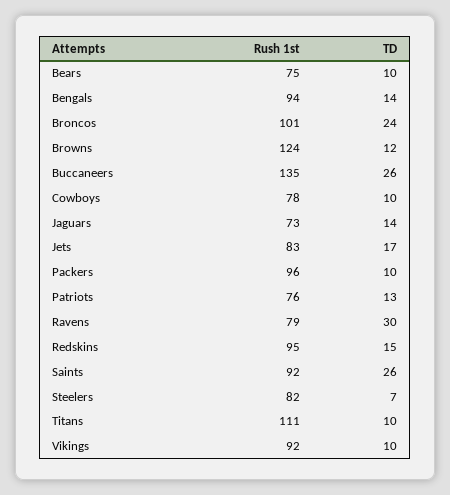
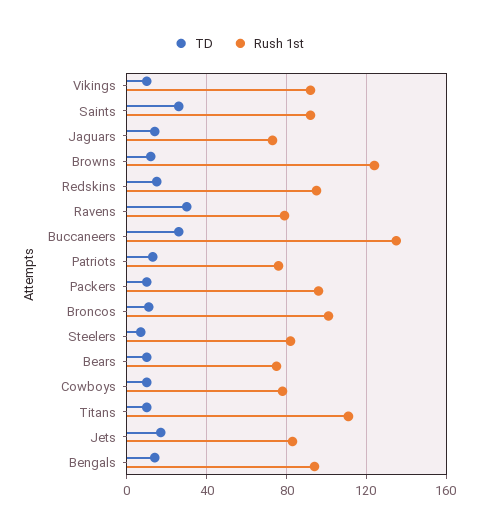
  {
    "Rush 1st": {
      "Bears": 75,
      "Bengals": 94,
      "Broncos": 101,
      "Browns": 124,
      "Buccaneers": 135,
      "Cowboys": 78,
      "Jaguars": 73,
      "Jets": 83,
      "Packers": 96,
      "Patriots": 76,
      "Ravens": 79,
      "Redskins": 95,
      "Saints": 92,
      "Steelers": 82,
      "Titans": 111,
      "Vikings": 92
    },
    "TD": {
      "Bears": 10,
      "Bengals": 14,
-     "Broncos": 24,
+     "Broncos": 10,
      "Browns": 12,
      "Buccaneers": 26,
      "Cowboys": 10,
      "Jaguars": 14,
      "Jets": 17,
      "Packers": 10,
      "Patriots": 13,
      "Ravens": 30,
      "Redskins": 15,
      "Saints": 26,
      "Steelers": 7,
      "Titans": 10,
      "Vikings": 10
    }
  }

